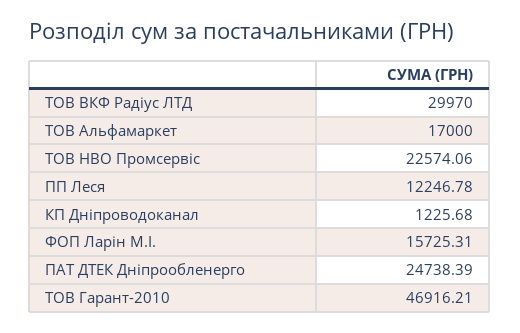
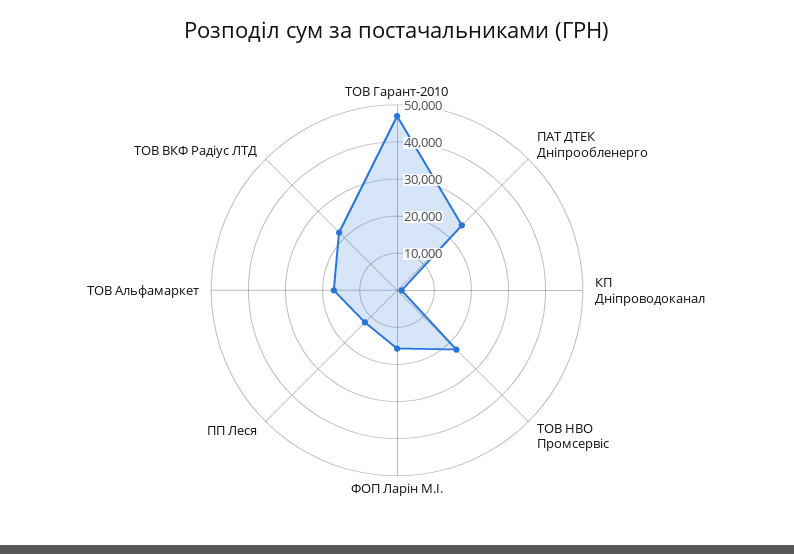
  {
-   "ТОВ ВКФ Радіус ЛТД": 29970,
+   "ТОВ ВКФ Радіус ЛТД": 22500,
    "ТОВ Альфамаркет": 17000,
    "ТОВ НВО Промсервіс": 22574.06,
    "ПП Леся": 12246.78,
    "КП Дніпроводоканал": 1225.68,
    "ФОП Ларін М.І.": 15725.31,
    "ПАТ ДТЕК Дніпрообленерго": 24738.39,
    "ТОВ Гарант-2010": 46916.21
  }

